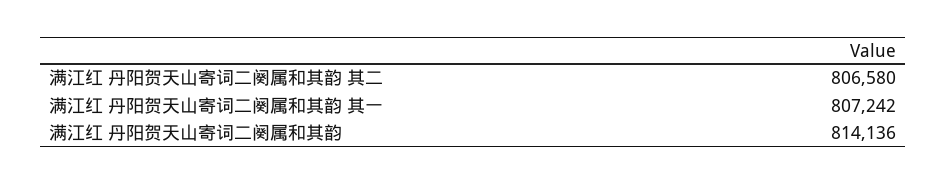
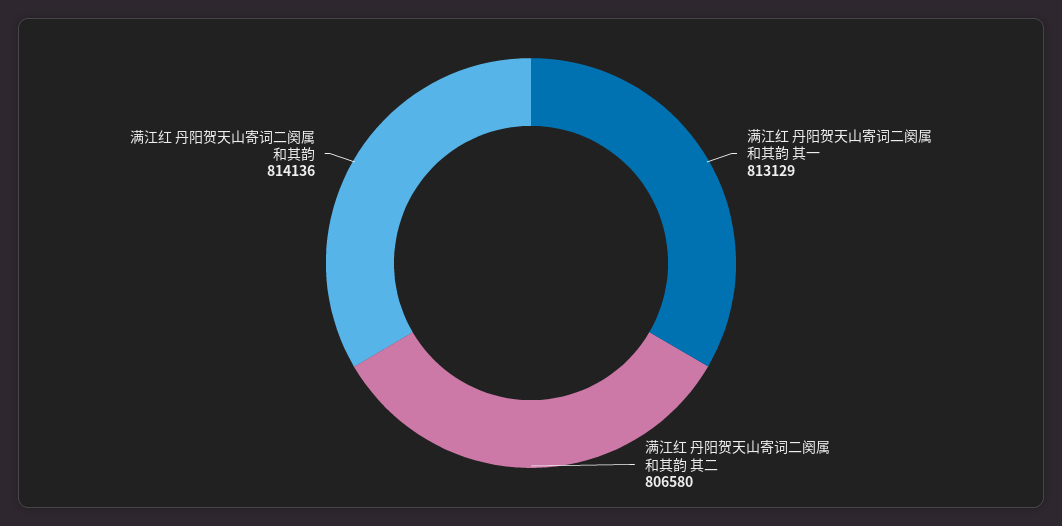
  {
    "满江红 丹阳贺天山寄词二阕属和其韵 其二": 806580,
-   "满江红 丹阳贺天山寄词二阕属和其韵 其一": 807242,
+   "满江红 丹阳贺天山寄词二阕属和其韵 其一": 813129,
    "满江红 丹阳贺天山寄词二阕属和其韵": 814136
  }

